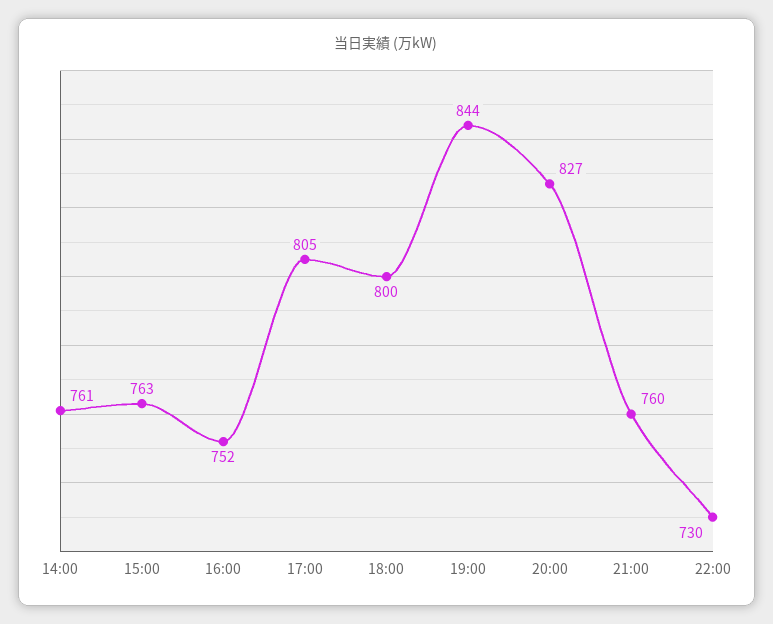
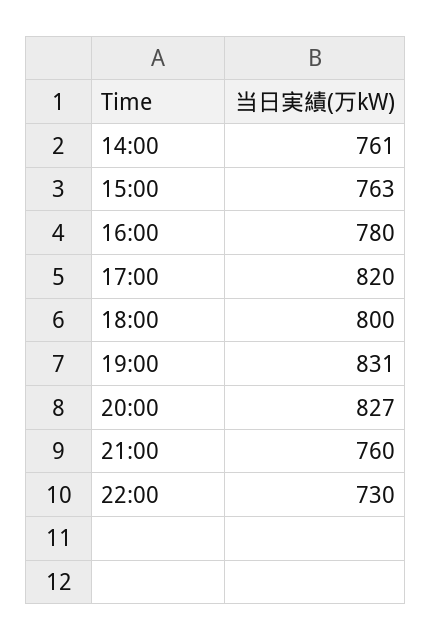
  {
    "14:00": 761,
    "15:00": 763,
-   "16:00": 752,
+   "16:00": 780,
-   "17:00": 805,
+   "17:00": 820,
    "18:00": 800,
-   "19:00": 844,
+   "19:00": 831,
    "20:00": 827,
    "21:00": 760,
    "22:00": 730
  }

